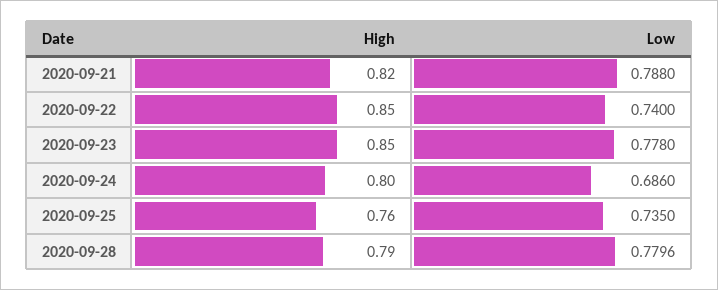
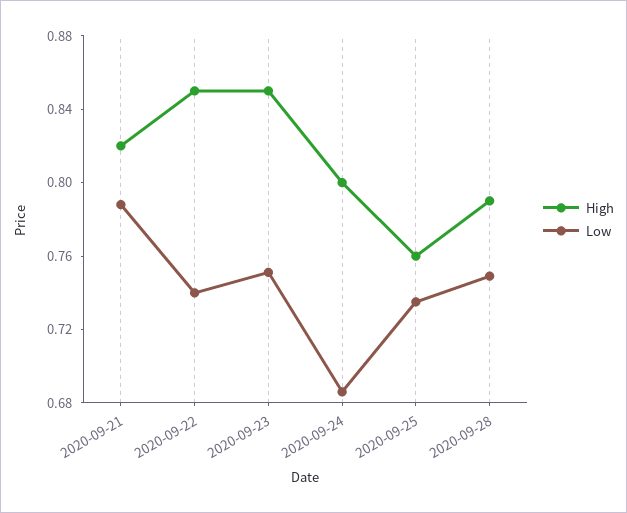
  {
    "High": {
      "2020-09-21": 0.82,
      "2020-09-22": 0.85,
      "2020-09-23": 0.85,
      "2020-09-24": 0.8,
      "2020-09-25": 0.76,
      "2020-09-28": 0.79
    },
    "Low": {
      "2020-09-21": 0.788,
      "2020-09-22": 0.74,
-     "2020-09-23": 0.778,
+     "2020-09-23": 0.75,
      "2020-09-24": 0.686,
      "2020-09-25": 0.735,
-     "2020-09-28": 0.7796
+     "2020-09-28": 0.75
    }
  }

